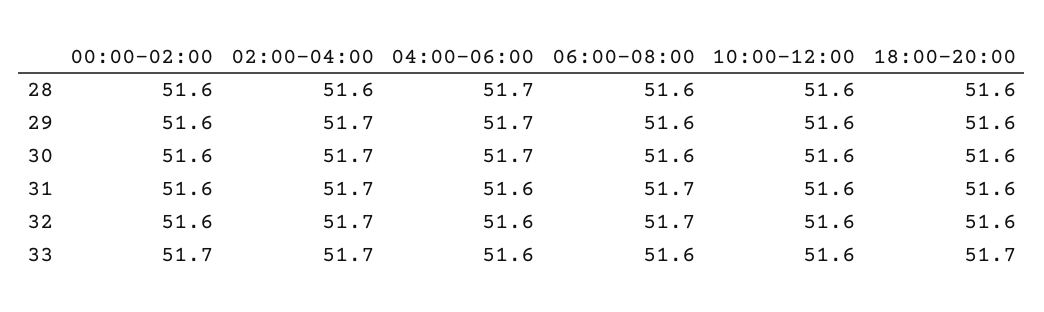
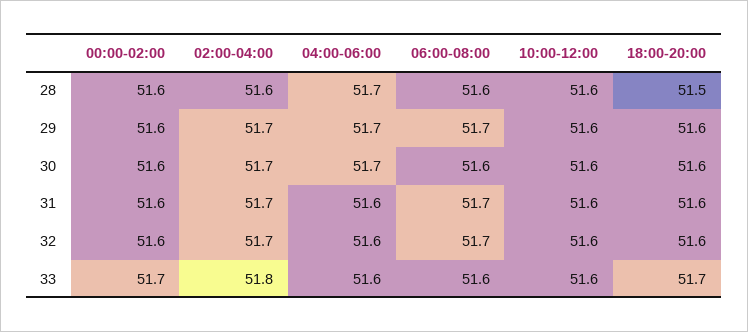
  {
    "00:00-02:00": {
      "28": 51.6,
      "29": 51.6,
      "30": 51.6,
      "31": 51.6,
      "32": 51.6,
      "33": 51.7
    },
    "02:00-04:00": {
      "28": 51.6,
      "29": 51.7,
      "30": 51.7,
      "31": 51.7,
      "32": 51.7,
-     "33": 51.7
+     "33": 51.8
    },
    "04:00-06:00": {
      "28": 51.7,
      "29": 51.7,
      "30": 51.7,
      "31": 51.6,
      "32": 51.6,
      "33": 51.6
    },
    "06:00-08:00": {
      "28": 51.6,
-     "29": 51.6,
+     "29": 51.7,
      "30": 51.6,
      "31": 51.7,
      "32": 51.7,
      "33": 51.6
    },
    "10:00-12:00": {
      "28": 51.6,
      "29": 51.6,
      "30": 51.6,
      "31": 51.6,
      "32": 51.6,
      "33": 51.6
    },
    "18:00-20:00": {
-     "28": 51.6,
+     "28": 51.5,
      "29": 51.6,
      "30": 51.6,
      "31": 51.6,
      "32": 51.6,
      "33": 51.7
    }
  }

